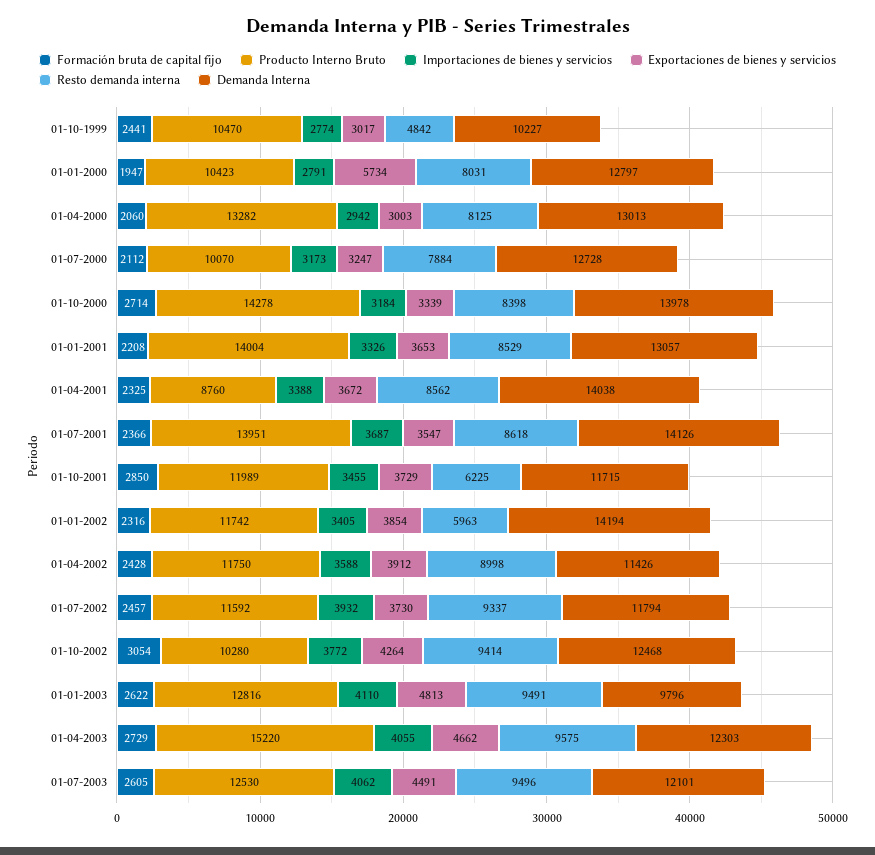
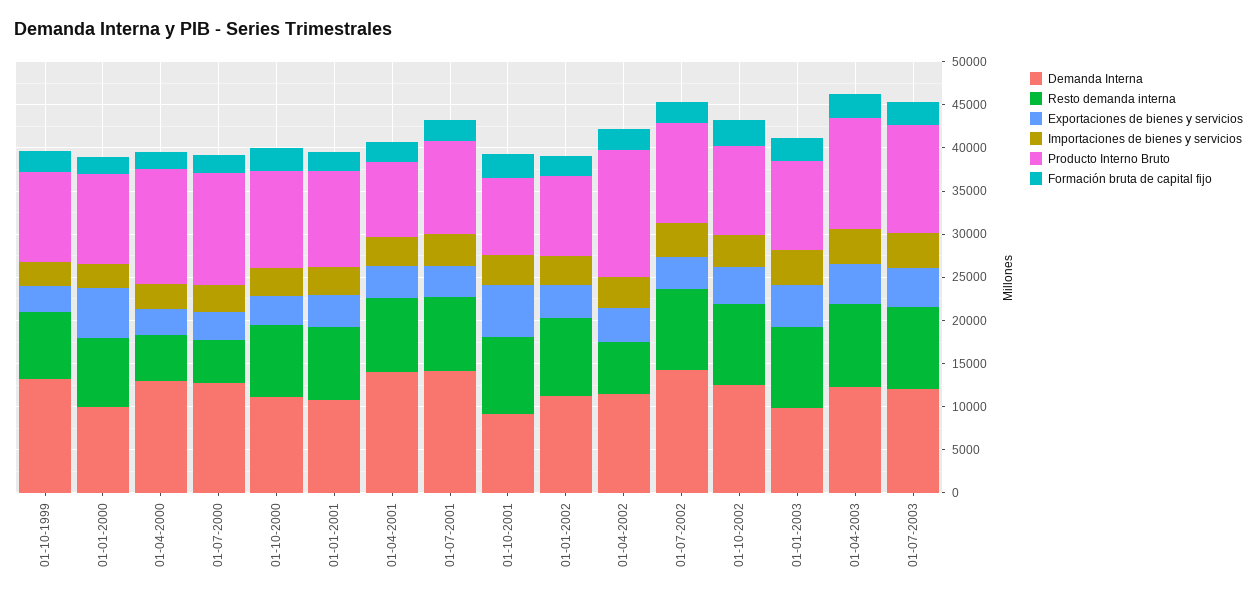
  {
    "Formación bruta de capital fijo": {
      "01-10-1999": 2441,
      "01-01-2000": 1947,
      "01-04-2000": 2060,
      "01-07-2000": 2112,
      "01-10-2000": 2714,
      "01-01-2001": 2208,
      "01-04-2001": 2325,
      "01-07-2001": 2366,
      "01-10-2001": 2850,
      "01-01-2002": 2316,
      "01-04-2002": 2428,
      "01-07-2002": 2457,
      "01-10-2002": 3054,
      "01-01-2003": 2622,
      "01-04-2003": 2729,
      "01-07-2003": 2605
    },
    "Producto Interno Bruto": {
      "01-10-1999": 10470,
      "01-01-2000": 10423,
      "01-04-2000": 13282,
-     "01-07-2000": 10070,
+     "01-07-2000": 13000,
-     "01-10-2000": 14278,
+     "01-10-2000": 11000,
-     "01-01-2001": 14004,
+     "01-01-2001": 11000,
      "01-04-2001": 8760,
-     "01-07-2001": 13951,
+     "01-07-2001": 11000,
-     "01-10-2001": 11989,
+     "01-10-2001": 9000,
-     "01-01-2002": 11742,
+     "01-01-2002": 9000,
-     "01-04-2002": 11750,
+     "01-04-2002": 15000,
      "01-07-2002": 11592,
      "01-10-2002": 10280,
-     "01-01-2003": 12816,
+     "01-01-2003": 10000,
-     "01-04-2003": 15220,
+     "01-04-2003": 13000,
      "01-07-2003": 12530
    },
    "Importaciones de bienes y servicios": {
      "01-10-1999": 2774,
      "01-01-2000": 2791,
      "01-04-2000": 2942,
      "01-07-2000": 3173,
      "01-10-2000": 3184,
      "01-01-2001": 3326,
      "01-04-2001": 3388,
      "01-07-2001": 3687,
      "01-10-2001": 3455,
      "01-01-2002": 3405,
      "01-04-2002": 3588,
      "01-07-2002": 3932,
      "01-10-2002": 3772,
      "01-01-2003": 4110,
      "01-04-2003": 4055,
      "01-07-2003": 4062
    },
    "Exportaciones de bienes y servicios": {
      "01-10-1999": 3017,
      "01-01-2000": 5734,
      "01-04-2000": 3003,
      "01-07-2000": 3247,
      "01-10-2000": 3339,
      "01-01-2001": 3653,
      "01-04-2001": 3672,
      "01-07-2001": 3547,
-     "01-10-2001": 3729,
+     "01-10-2001": 6000,
      "01-01-2002": 3854,
      "01-04-2002": 3912,
      "01-07-2002": 3730,
      "01-10-2002": 4264,
      "01-01-2003": 4813,
      "01-04-2003": 4662,
      "01-07-2003": 4491
    },
    "Resto demanda interna": {
-     "01-10-1999": 4842,
+     "01-10-1999": 8000,
      "01-01-2000": 8031,
-     "01-04-2000": 8125,
+     "01-04-2000": 5000,
-     "01-07-2000": 7884,
+     "01-07-2000": 5000,
      "01-10-2000": 8398,
      "01-01-2001": 8529,
      "01-04-2001": 8562,
      "01-07-2001": 8618,
-     "01-10-2001": 6225,
+     "01-10-2001": 9000,
-     "01-01-2002": 5963,
+     "01-01-2002": 9000,
-     "01-04-2002": 8998,
+     "01-04-2002": 6000,
      "01-07-2002": 9337,
      "01-10-2002": 9414,
      "01-01-2003": 9491,
      "01-04-2003": 9575,
      "01-07-2003": 9496
    },
    "Demanda Interna": {
-     "01-10-1999": 10227,
+     "01-10-1999": 13000,
-     "01-01-2000": 12797,
+     "01-01-2000": 10000,
      "01-04-2000": 13013,
      "01-07-2000": 12728,
-     "01-10-2000": 13978,
+     "01-10-2000": 11000,
-     "01-01-2001": 13057,
+     "01-01-2001": 11000,
      "01-04-2001": 14038,
      "01-07-2001": 14126,
-     "01-10-2001": 11715,
+     "01-10-2001": 9000,
-     "01-01-2002": 14194,
+     "01-01-2002": 11000,
      "01-04-2002": 11426,
-     "01-07-2002": 11794,
+     "01-07-2002": 14000,
      "01-10-2002": 12468,
      "01-01-2003": 9796,
      "01-04-2003": 12303,
      "01-07-2003": 12101
    }
  }

